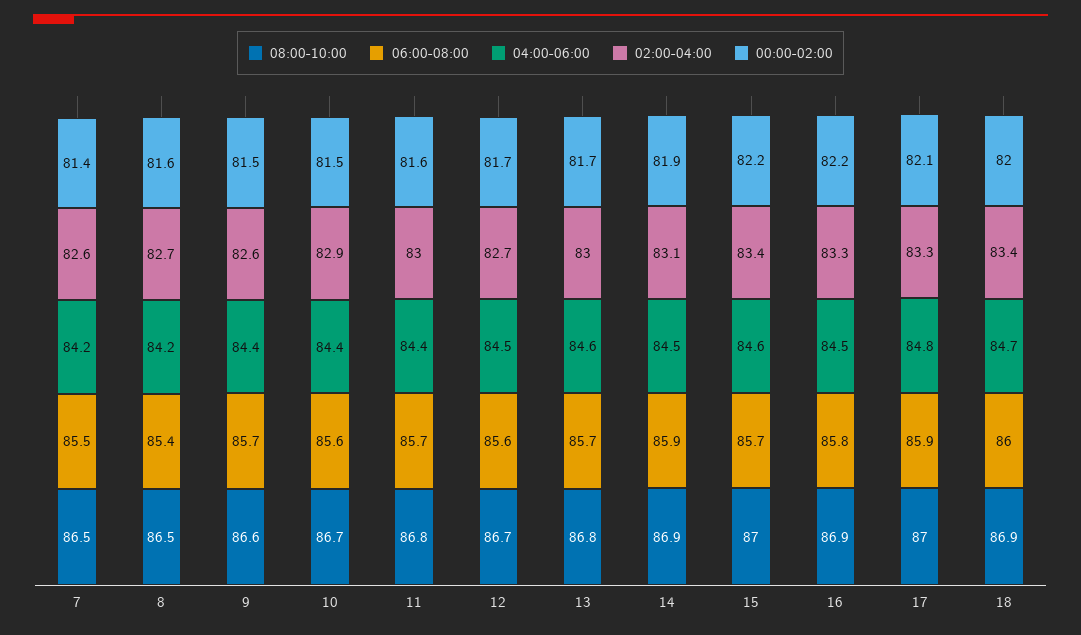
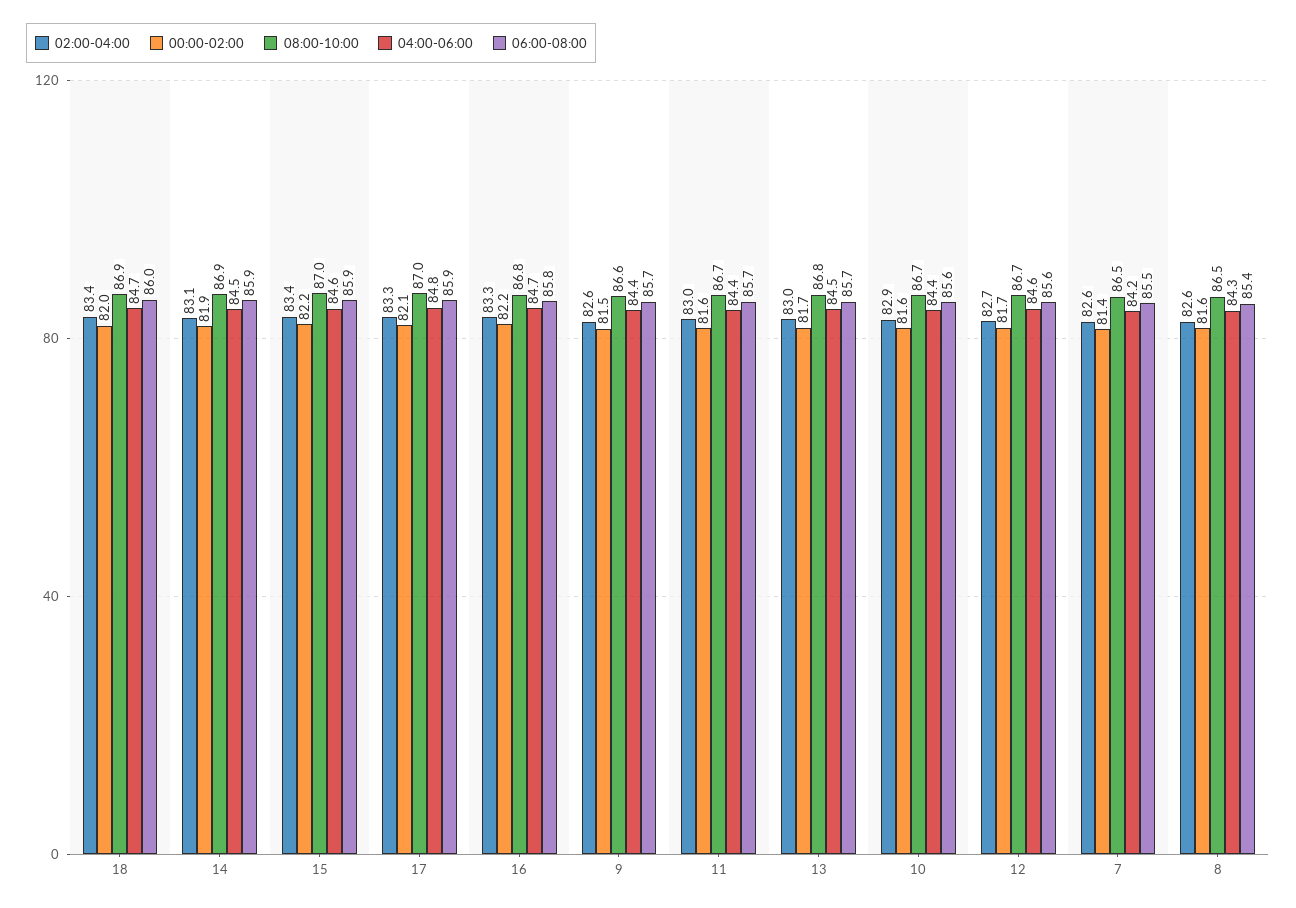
  {
    "08:00-10:00": {
      "7": 86.5,
      "8": 86.5,
      "9": 86.6,
      "10": 86.7,
-     "11": 86.8,
+     "11": 86.7,
      "12": 86.7,
      "13": 86.8,
      "14": 86.9,
      "15": 87,
-     "16": 86.9,
+     "16": 86.8,
      "17": 87,
      "18": 86.9
    },
    "06:00-08:00": {
      "7": 85.5,
      "8": 85.4,
      "9": 85.7,
      "10": 85.6,
      "11": 85.7,
      "12": 85.6,
      "13": 85.7,
      "14": 85.9,
-     "15": 85.7,
+     "15": 85.9,
      "16": 85.8,
      "17": 85.9,
      "18": 86
    },
    "04:00-06:00": {
      "7": 84.2,
-     "8": 84.2,
+     "8": 84.3,
      "9": 84.4,
      "10": 84.4,
      "11": 84.4,
-     "12": 84.5,
+     "12": 84.6,
-     "13": 84.6,
+     "13": 84.5,
      "14": 84.5,
      "15": 84.6,
-     "16": 84.5,
+     "16": 84.7,
      "17": 84.8,
      "18": 84.7
    },
    "02:00-04:00": {
      "7": 82.6,
-     "8": 82.7,
+     "8": 82.6,
      "9": 82.6,
      "10": 82.9,
      "11": 83,
      "12": 82.7,
      "13": 83,
      "14": 83.1,
      "15": 83.4,
      "16": 83.3,
      "17": 83.3,
      "18": 83.4
    },
    "00:00-02:00": {
      "7": 81.4,
      "8": 81.6,
      "9": 81.5,
-     "10": 81.5,
+     "10": 81.6,
      "11": 81.6,
      "12": 81.7,
      "13": 81.7,
      "14": 81.9,
      "15": 82.2,
      "16": 82.2,
      "17": 82.1,
      "18": 82
    }
  }

